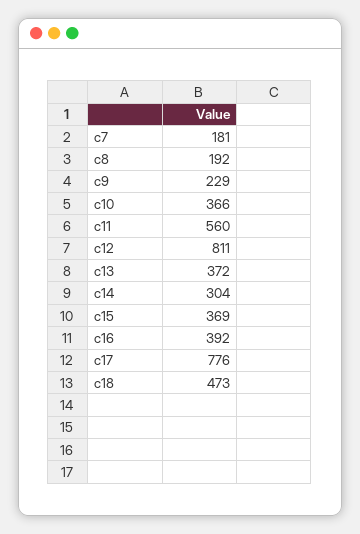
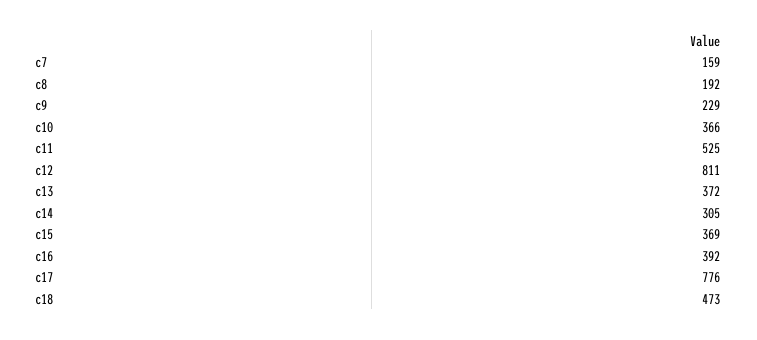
  {
-   "c7": 181,
+   "c7": 159,
    "c8": 192,
    "c9": 229,
    "c10": 366,
-   "c11": 560,
+   "c11": 525,
    "c12": 811,
    "c13": 372,
-   "c14": 304,
+   "c14": 305,
    "c15": 369,
    "c16": 392,
    "c17": 776,
    "c18": 473
  }

